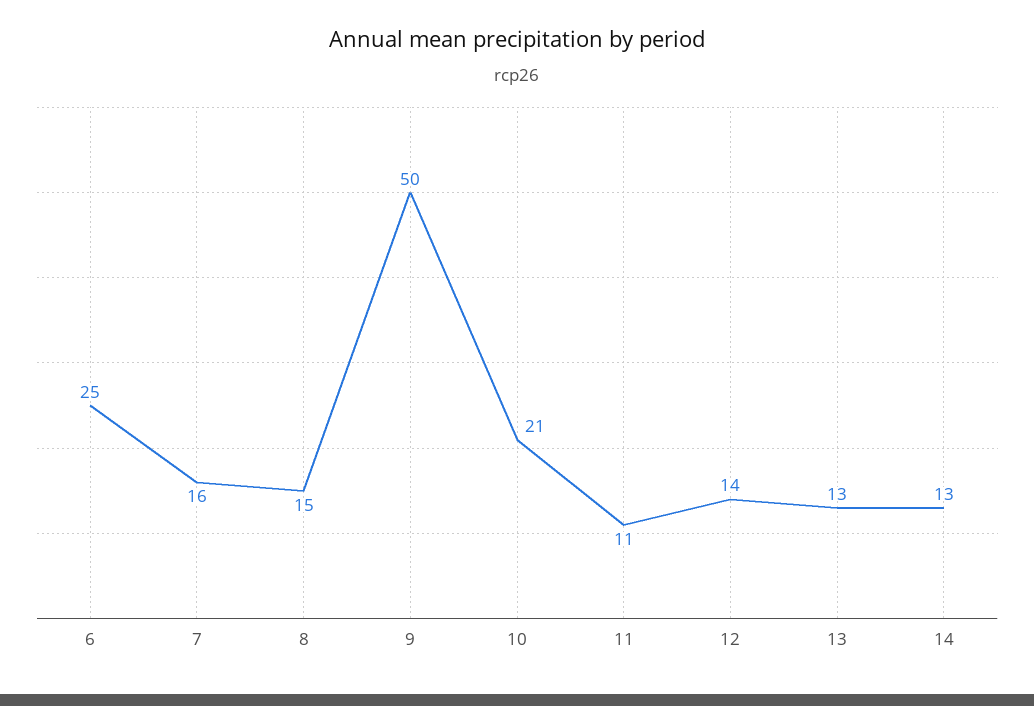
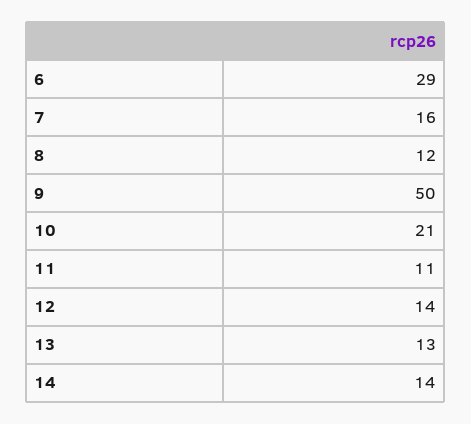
  {
-   "6": 25,
+   "6": 29,
    "7": 16,
-   "8": 15,
+   "8": 12,
    "9": 50,
    "10": 21,
    "11": 11,
    "12": 14,
    "13": 13,
-   "14": 13
+   "14": 14
  }

